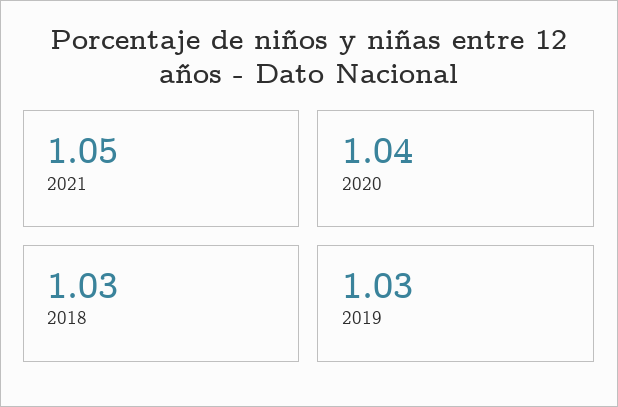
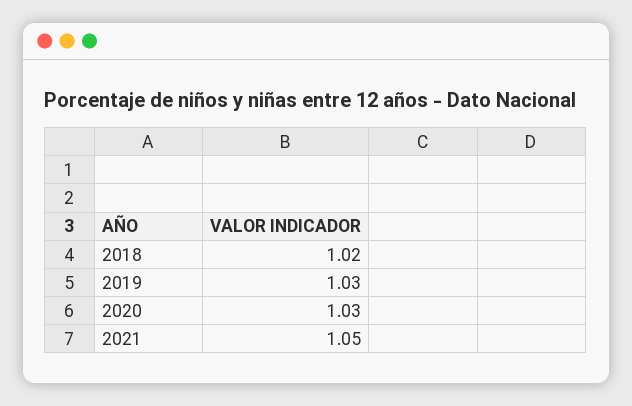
  {
    "2021": 1.05,
-   "2020": 1.04,
+   "2020": 1.03,
-   "2018": 1.03,
+   "2018": 1.02,
    "2019": 1.03
  }

